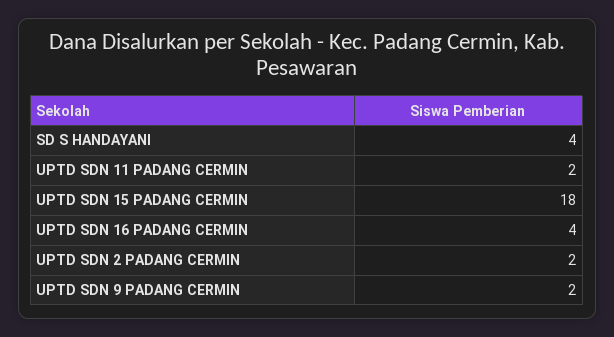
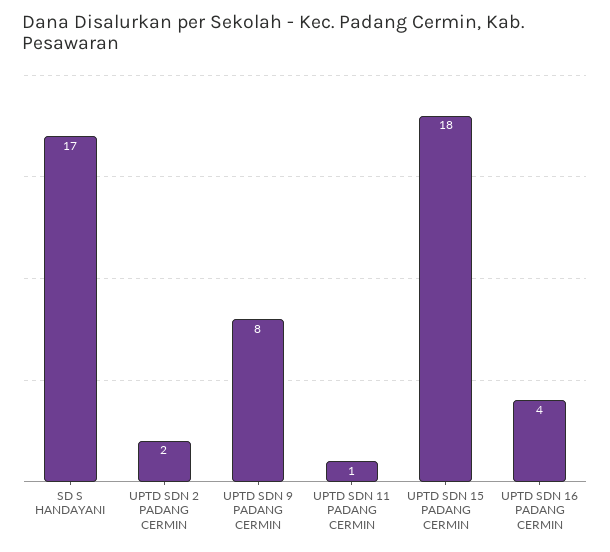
  {
-   "SD S HANDAYANI": 4,
+   "SD S HANDAYANI": 17,
-   "UPTD SDN 11 PADANG CERMIN": 2,
+   "UPTD SDN 11 PADANG CERMIN": 1,
    "UPTD SDN 15 PADANG CERMIN": 18,
    "UPTD SDN 16 PADANG CERMIN": 4,
    "UPTD SDN 2 PADANG CERMIN": 2,
-   "UPTD SDN 9 PADANG CERMIN": 2
+   "UPTD SDN 9 PADANG CERMIN": 8
  }

